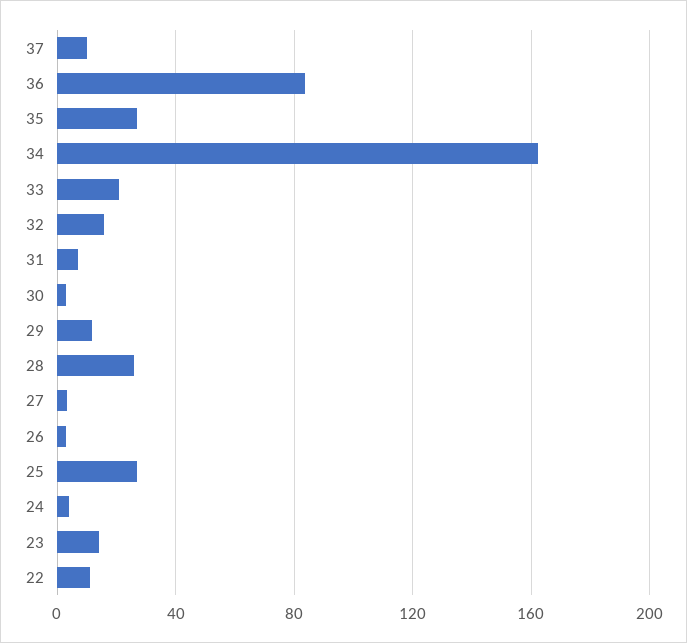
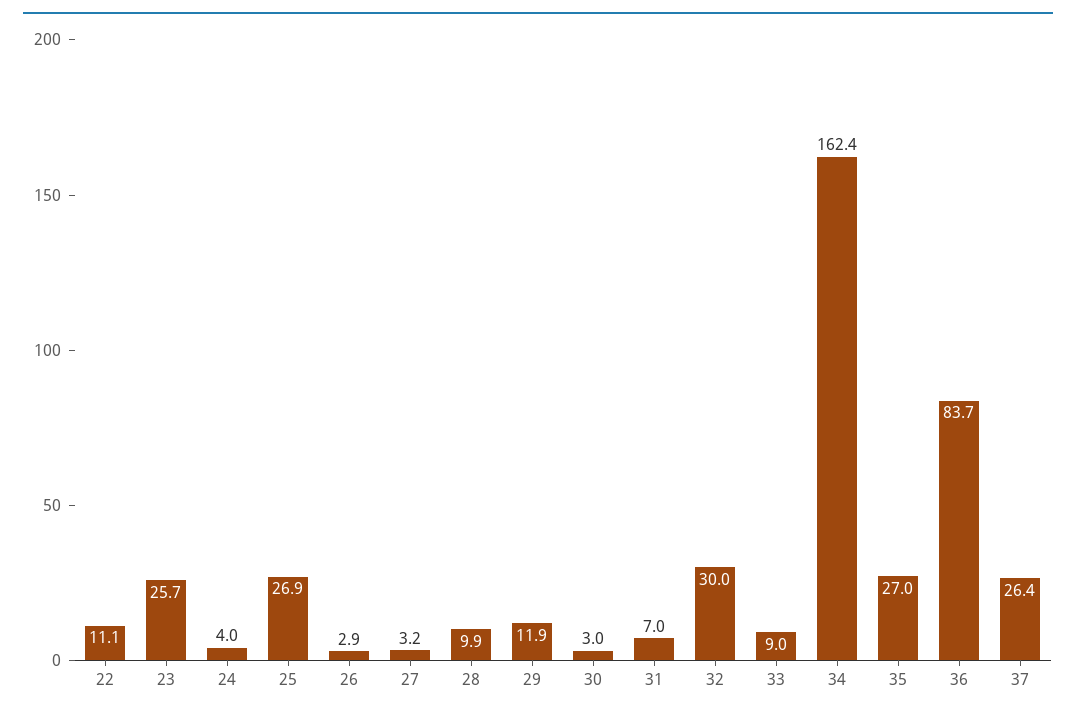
  {
-   "37": 10,
+   "37": 26.4,
    "36": 83.7,
    "35": 27,
    "34": 162.4,
-   "33": 20,
+   "33": 9,
-   "32": 15,
+   "32": 30,
    "31": 7,
    "30": 3,
    "29": 11.9,
-   "28": 25,
+   "28": 9.9,
    "27": 3.2,
    "26": 2.9,
    "25": 26.9,
    "24": 4,
-   "23": 15,
+   "23": 25.7,
    "22": 11.1
  }

